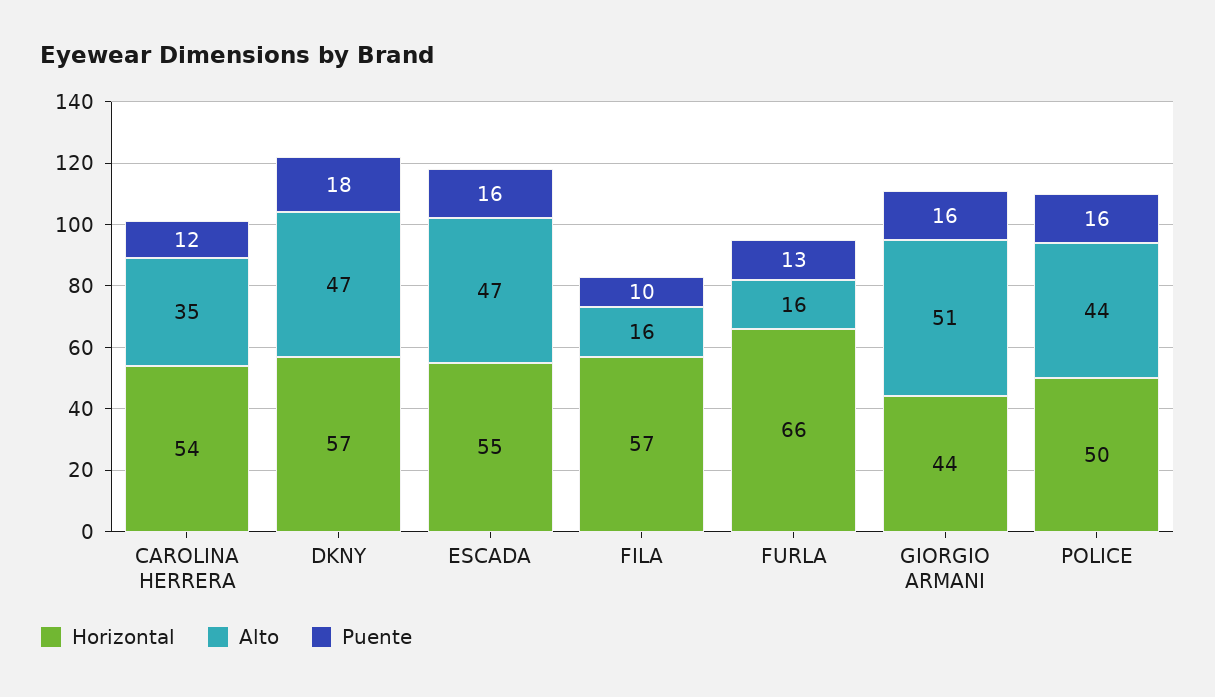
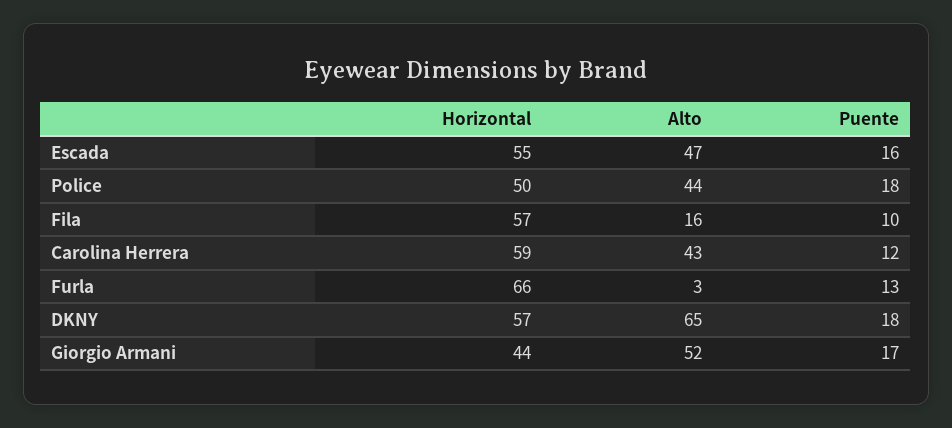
  {
    "Horizontal": {
-     "CAROLINA HERRERA": 54,
+     "CAROLINA HERRERA": 59,
      "DKNY": 57,
      "ESCADA": 55,
      "FILA": 57,
      "FURLA": 66,
      "GIORGIO ARMANI": 44,
      "POLICE": 50
    },
    "Alto": {
-     "CAROLINA HERRERA": 35,
+     "CAROLINA HERRERA": 43,
-     "DKNY": 47,
+     "DKNY": 65,
      "ESCADA": 47,
      "FILA": 16,
-     "FURLA": 16,
+     "FURLA": 3,
-     "GIORGIO ARMANI": 51,
+     "GIORGIO ARMANI": 52,
      "POLICE": 44
    },
    "Puente": {
      "CAROLINA HERRERA": 12,
      "DKNY": 18,
      "ESCADA": 16,
      "FILA": 10,
      "FURLA": 13,
-     "GIORGIO ARMANI": 16,
+     "GIORGIO ARMANI": 17,
-     "POLICE": 16
+     "POLICE": 18
    }
  }

